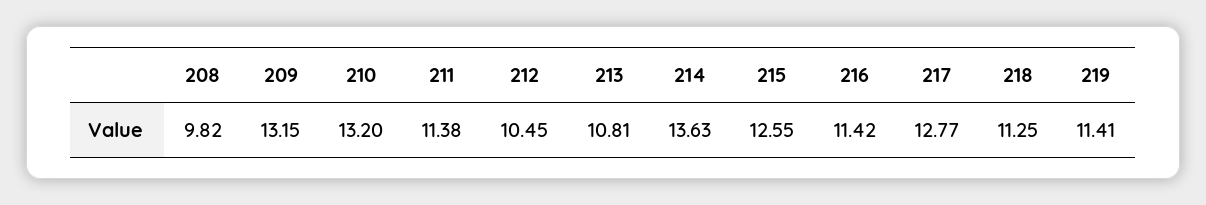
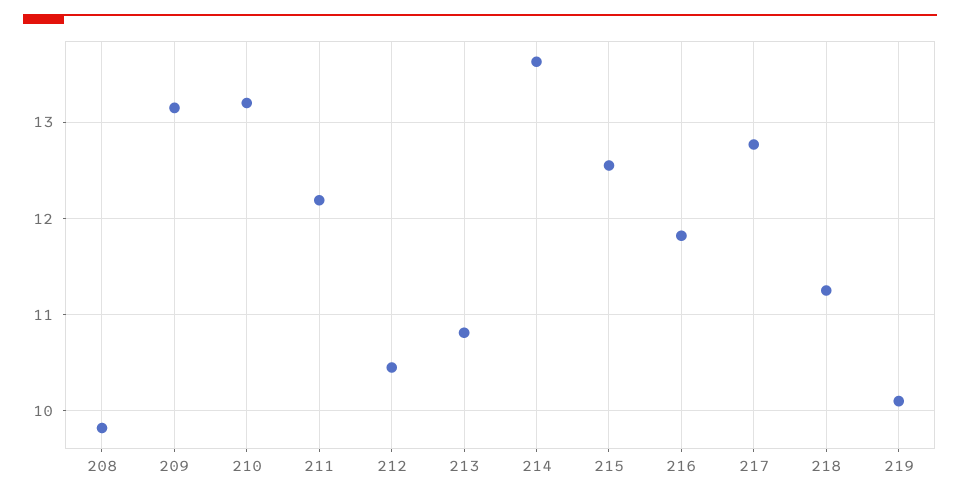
  {
    "208": 9.82,
    "209": 13.15,
    "210": 13.2,
-   "211": 11.38,
+   "211": 12.2,
    "212": 10.45,
    "213": 10.81,
    "214": 13.63,
    "215": 12.55,
-   "216": 11.42,
+   "216": 11.8,
    "217": 12.77,
    "218": 11.25,
-   "219": 11.41
+   "219": 10.1
  }

